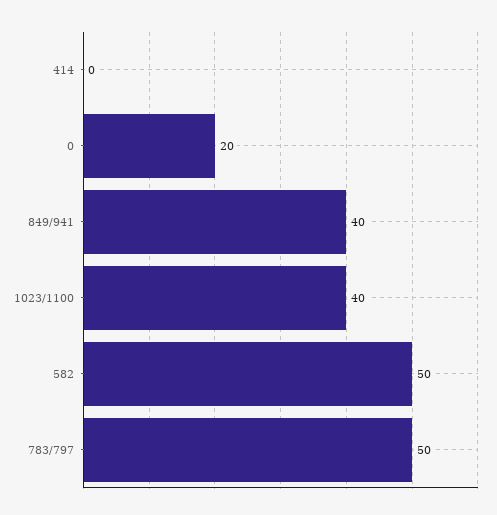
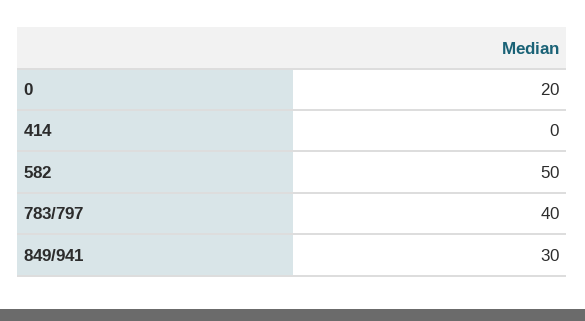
  {
    "414": 0,
    "0": 20,
-   "849/941": 40,
+   "849/941": 30,
-   "1023/1100": 40,
    "582": 50,
-   "783/797": 50
+   "783/797": 40
  }

